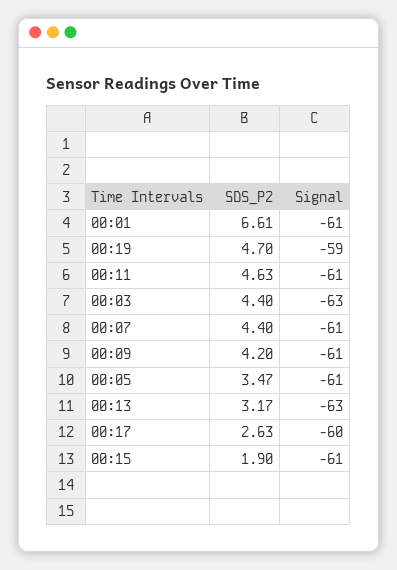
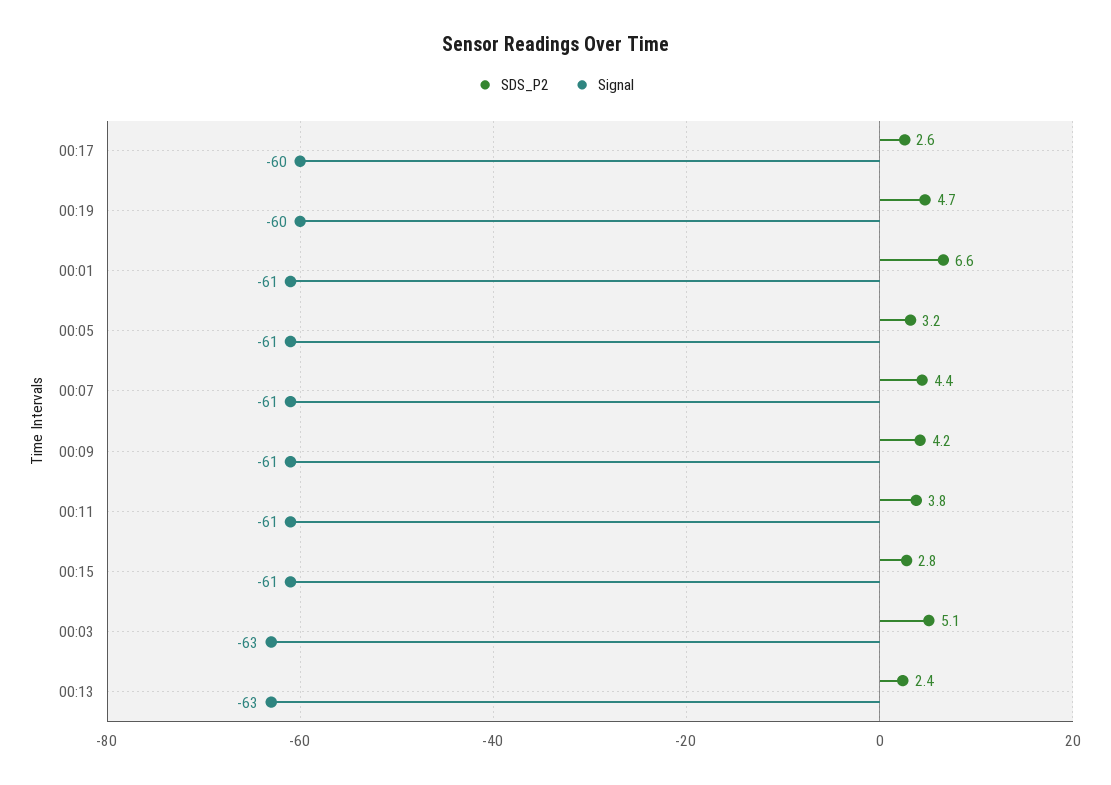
  {
    "SDS_P2": {
      "00:01": 6.61,
      "00:19": 4.7,
-     "00:11": 4.63,
+     "00:11": 3.8,
-     "00:03": 4.4,
+     "00:03": 5.1,
      "00:07": 4.4,
      "00:09": 4.2,
-     "00:05": 3.47,
+     "00:05": 3.2,
-     "00:13": 3.17,
+     "00:13": 2.4,
      "00:17": 2.63,
-     "00:15": 1.9
+     "00:15": 2.8
    },
    "Signal": {
      "00:01": -61,
-     "00:19": -59,
+     "00:19": -60,
      "00:11": -61,
      "00:03": -63,
      "00:07": -61,
      "00:09": -61,
      "00:05": -61,
      "00:13": -63,
      "00:17": -60,
      "00:15": -61
    }
  }

